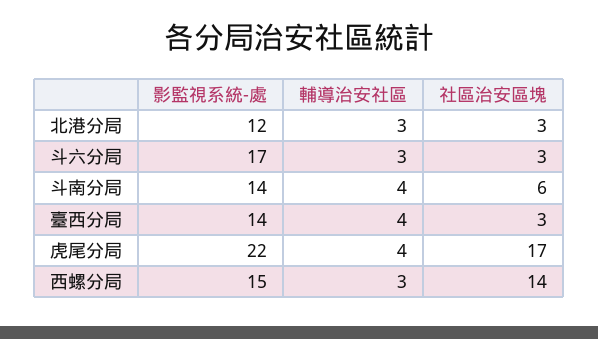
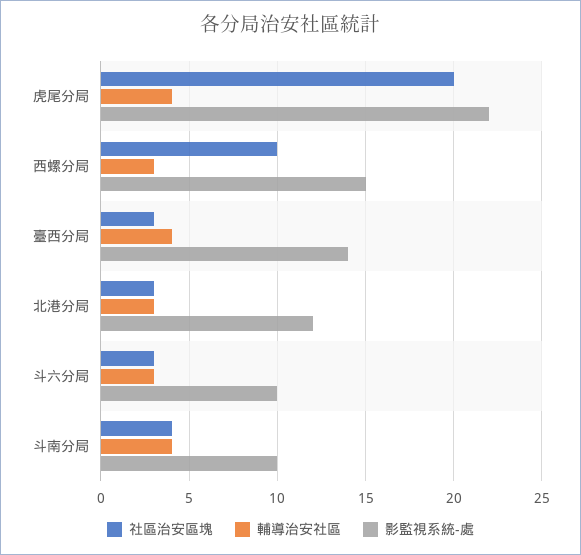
  {
    "影監視系統-處": {
      "北港分局": 12,
-     "斗六分局": 17,
+     "斗六分局": 10,
-     "斗南分局": 14,
+     "斗南分局": 10,
      "臺西分局": 14,
      "虎尾分局": 22,
      "西螺分局": 15
    },
    "輔導治安社區": {
      "北港分局": 3,
      "斗六分局": 3,
      "斗南分局": 4,
      "臺西分局": 4,
      "虎尾分局": 4,
      "西螺分局": 3
    },
    "社區治安區塊": {
      "北港分局": 3,
      "斗六分局": 3,
-     "斗南分局": 6,
+     "斗南分局": 4,
      "臺西分局": 3,
-     "虎尾分局": 17,
+     "虎尾分局": 20,
-     "西螺分局": 14
+     "西螺分局": 10
    }
  }

